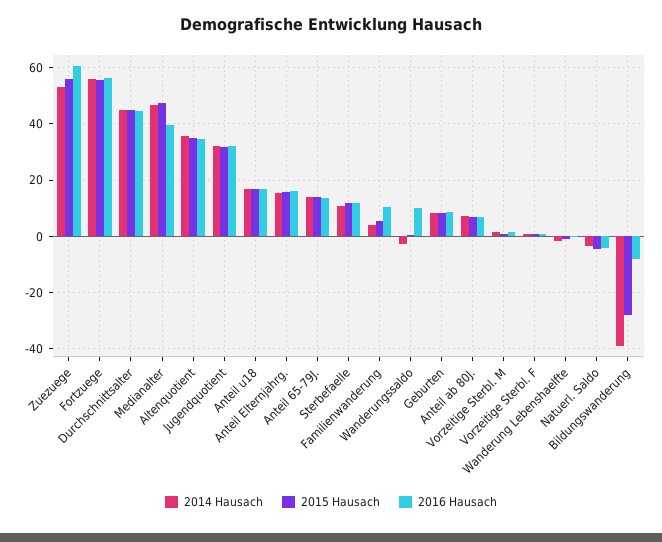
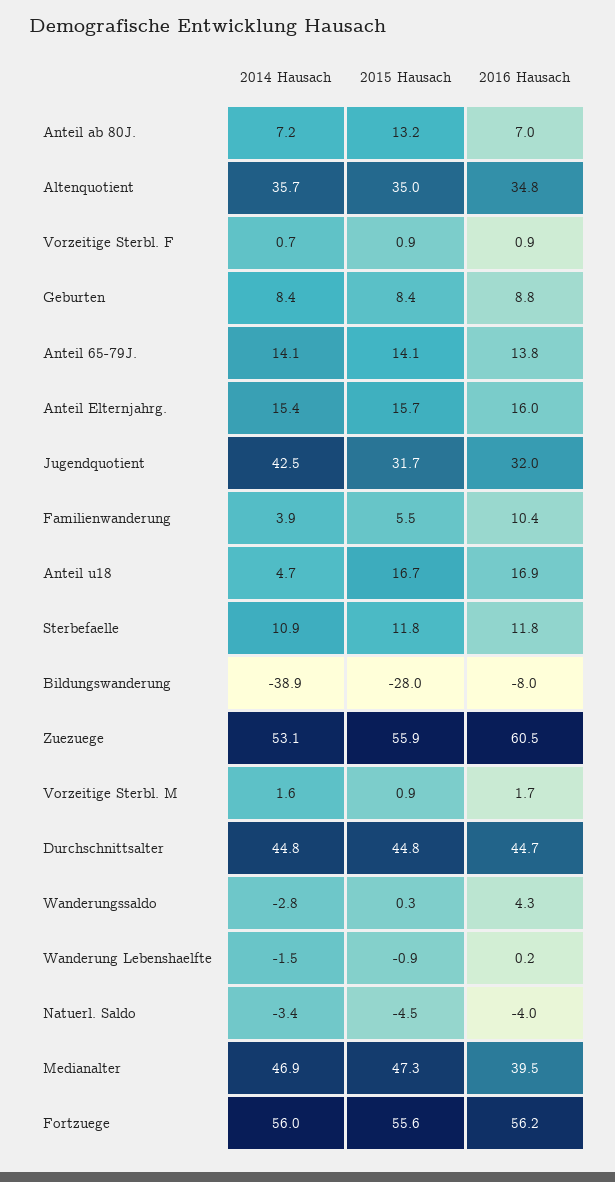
  {
    "2014 Hausach": {
      "Zuezuege": 53.1,
      "Fortzuege": 56,
      "Durchschnittsalter": 44.8,
      "Medianalter": 46.9,
      "Altenquotient": 35.7,
-     "Jugendquotient": 32.5,
+     "Jugendquotient": 42.5,
-     "Anteil u18": 17.5,
+     "Anteil u18": 4.7,
      "Anteil Elternjahrg.": 15.4,
      "Anteil 65-79J.": 14.1,
      "Sterbefaelle": 10.9,
      "Familienwanderung": 3.9,
      "Wanderungssaldo": -2.8,
      "Geburten": 8.4,
      "Anteil ab 80J.": 7.2,
      "Vorzeitige Sterbl. M": 1.6,
      "Vorzeitige Sterbl. F": 0.7,
      "Wanderung Lebenshaelfte": -1.5,
      "Natuerl. Saldo": -3.4,
      "Bildungswanderung": -38.9
    },
    "2015 Hausach": {
      "Zuezuege": 55.9,
      "Fortzuege": 55.6,
      "Durchschnittsalter": 44.8,
      "Medianalter": 47.3,
      "Altenquotient": 35,
      "Jugendquotient": 31.7,
      "Anteil u18": 16.7,
      "Anteil Elternjahrg.": 15.7,
      "Anteil 65-79J.": 14.1,
      "Sterbefaelle": 11.8,
      "Familienwanderung": 5.5,
      "Wanderungssaldo": 0.3,
      "Geburten": 8.4,
-     "Anteil ab 80J.": 7.5,
+     "Anteil ab 80J.": 13.2,
      "Vorzeitige Sterbl. M": 0.9,
      "Vorzeitige Sterbl. F": 0.9,
      "Wanderung Lebenshaelfte": -0.9,
      "Natuerl. Saldo": -4.5,
      "Bildungswanderung": -28
    },
    "2016 Hausach": {
      "Zuezuege": 60.5,
      "Fortzuege": 56.2,
      "Durchschnittsalter": 44.7,
      "Medianalter": 39.5,
      "Altenquotient": 34.8,
      "Jugendquotient": 32,
      "Anteil u18": 16.9,
      "Anteil Elternjahrg.": 16,
      "Anteil 65-79J.": 13.8,
      "Sterbefaelle": 11.8,
      "Familienwanderung": 10.4,
-     "Wanderungssaldo": 10,
+     "Wanderungssaldo": 4.3,
      "Geburten": 8.8,
      "Anteil ab 80J.": 7,
      "Vorzeitige Sterbl. M": 1.7,
      "Vorzeitige Sterbl. F": 0.9,
      "Wanderung Lebenshaelfte": 0.2,
      "Natuerl. Saldo": -4,
      "Bildungswanderung": -8
    }
  }

